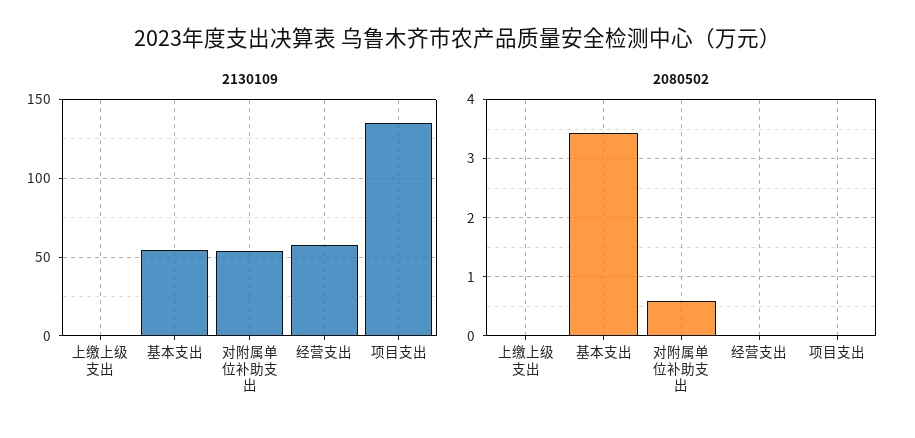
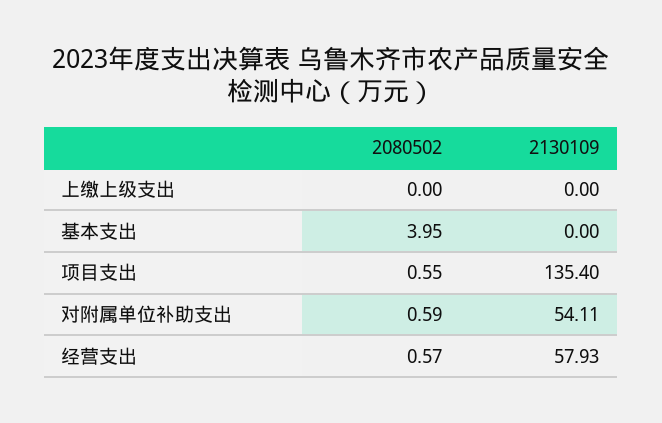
  {
    "2130109": {
      "上缴上级支出": 0,
-     "基本支出": 55,
+     "基本支出": 0,
      "对附属单位补助支出": 54.11,
      "经营支出": 57.93,
      "项目支出": 135.4
    },
    "2080502": {
      "上缴上级支出": 0,
-     "基本支出": 3.4,
+     "基本支出": 3.95,
      "对附属单位补助支出": 0.59,
-     "经营支出": 0,
+     "经营支出": 0.57,
-     "项目支出": 0
+     "项目支出": 0.55
    }
  }

